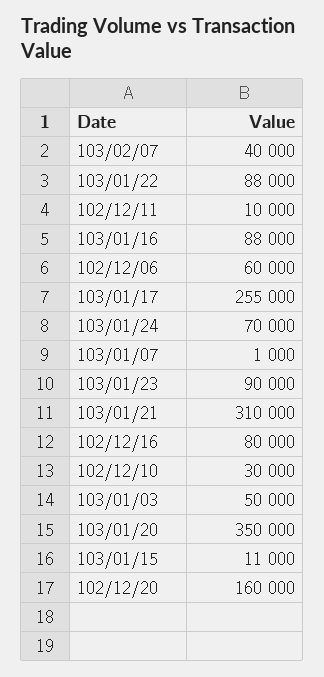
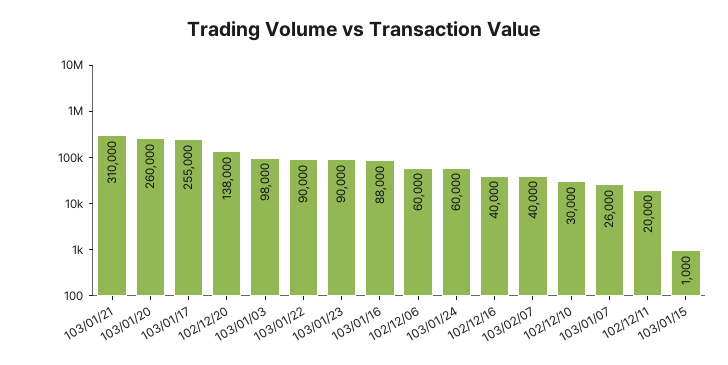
  {
    "103/02/07": 40000,
-   "103/01/22": 88000,
+   "103/01/22": 90000,
-   "102/12/11": 10000,
+   "102/12/11": 20000,
    "103/01/16": 88000,
    "102/12/06": 60000,
    "103/01/17": 255000,
-   "103/01/24": 70000,
+   "103/01/24": 60000,
-   "103/01/07": 1000,
+   "103/01/07": 26000,
    "103/01/23": 90000,
    "103/01/21": 310000,
-   "102/12/16": 80000,
+   "102/12/16": 40000,
    "102/12/10": 30000,
-   "103/01/03": 50000,
+   "103/01/03": 98000,
-   "103/01/20": 350000,
+   "103/01/20": 260000,
-   "103/01/15": 11000,
+   "103/01/15": 1000,
-   "102/12/20": 160000
+   "102/12/20": 138000
  }

